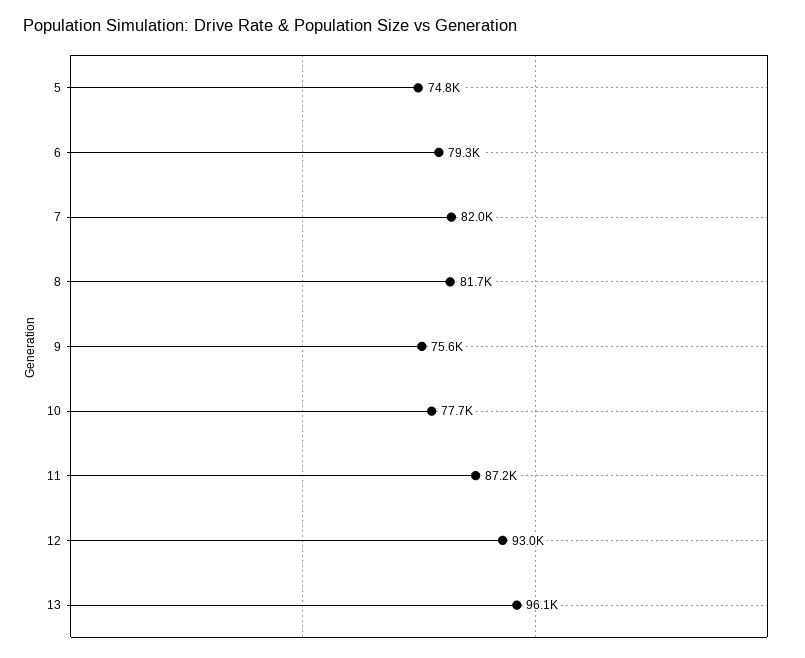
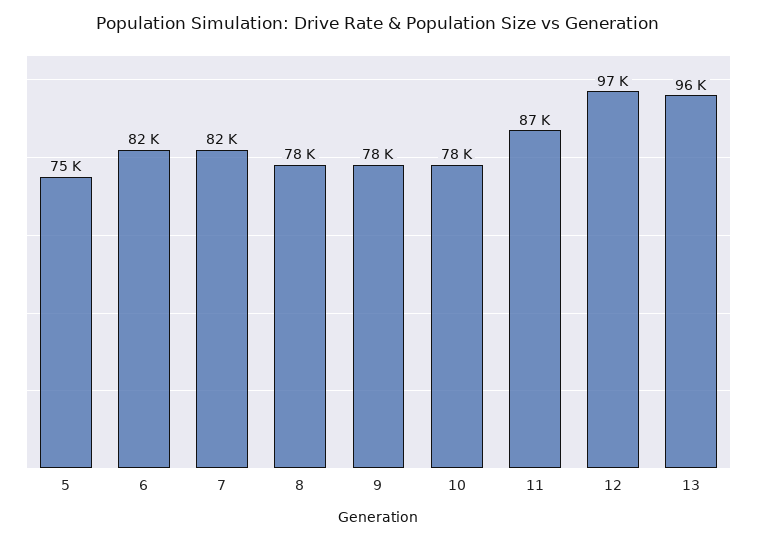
  {
    "5": 74800,
-   "6": 79300,
+   "6": 82000,
    "7": 82000,
-   "8": 81700,
+   "8": 78000,
-   "9": 75600,
+   "9": 78000,
    "10": 77700,
    "11": 87200,
-   "12": 93000,
+   "12": 97000,
    "13": 96100
  }

